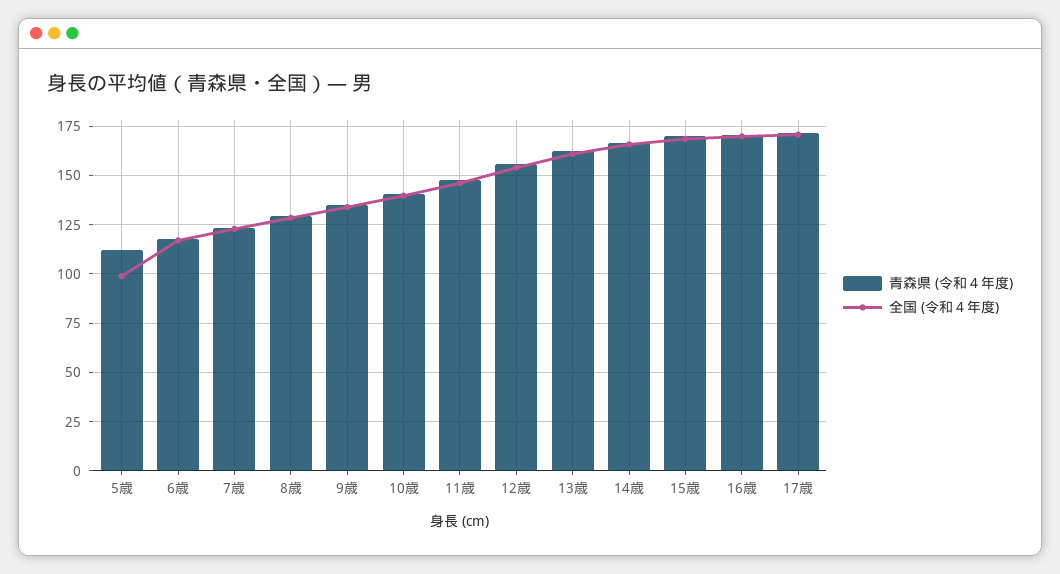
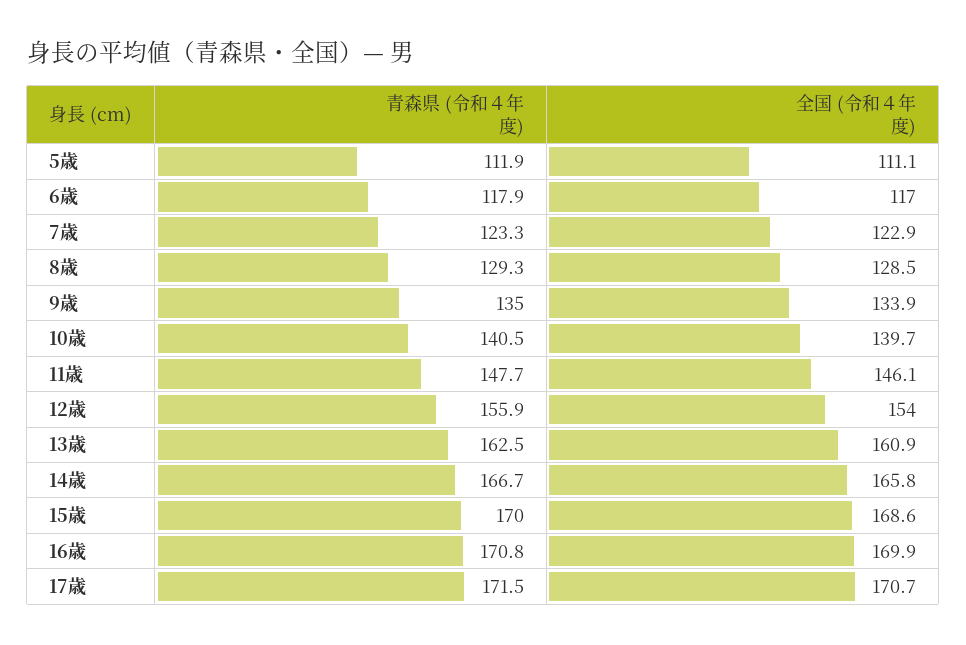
  {
    "青森県 (令和４年度)": {
      "5歳": 111.9,
      "6歳": 117.9,
      "7歳": 123.3,
      "8歳": 129.3,
      "9歳": 135,
      "10歳": 140.5,
      "11歳": 147.7,
      "12歳": 155.9,
      "13歳": 162.5,
      "14歳": 166.7,
      "15歳": 170,
      "16歳": 170.8,
      "17歳": 171.5
    },
    "全国 (令和４年度)": {
-     "5歳": 100,
+     "5歳": 111.1,
      "6歳": 117,
      "7歳": 122.9,
      "8歳": 128.5,
      "9歳": 133.9,
      "10歳": 139.7,
      "11歳": 146.1,
      "12歳": 154,
      "13歳": 160.9,
      "14歳": 165.8,
      "15歳": 168.6,
      "16歳": 169.9,
      "17歳": 170.7
    }
  }

